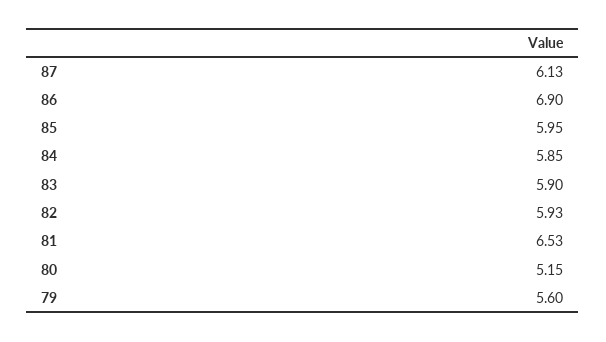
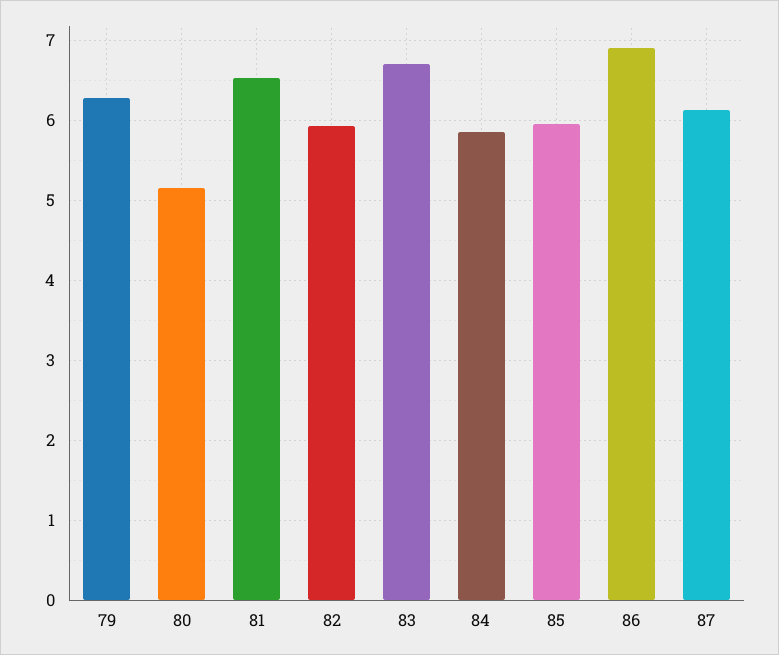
  {
    "87": 6.13,
    "86": 6.9,
    "85": 5.95,
    "84": 5.85,
-   "83": 5.9,
+   "83": 6.7,
    "82": 5.93,
    "81": 6.53,
    "80": 5.15,
-   "79": 5.6
+   "79": 6.3
  }

